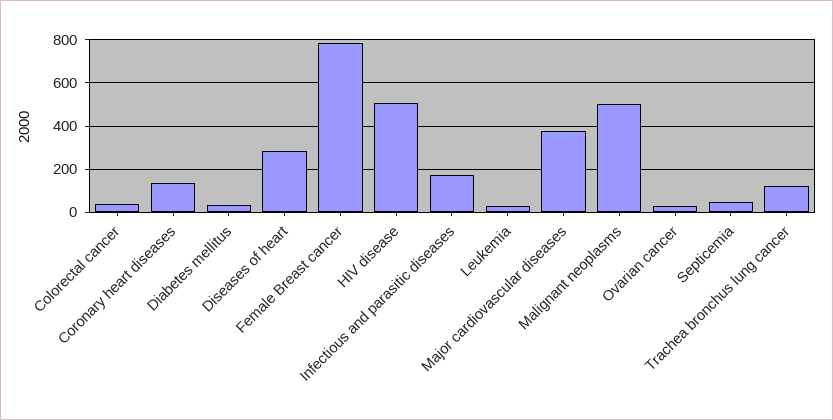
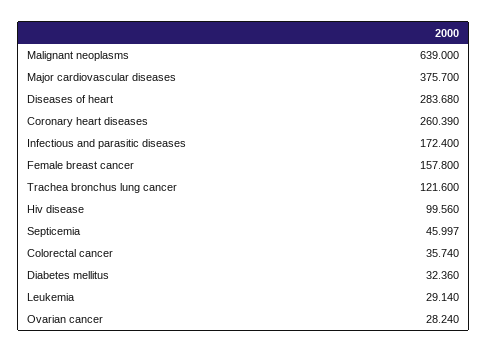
  {
    "Colorectal cancer": 35.74,
-   "Coronary heart diseases": 150,
+   "Coronary heart diseases": 260.39,
    "Diabetes mellitus": 32.36,
    "Diseases of heart": 283.68,
-   "Female Breast cancer": 800,
+   "Female Breast cancer": 157.8,
-   "HIV disease": 500,
+   "HIV disease": 99.56,
    "Infectious and parasitic diseases": 172.4,
    "Leukemia": 29.14,
    "Major cardiovascular diseases": 375.7,
-   "Malignant neoplasms": 500,
+   "Malignant neoplasms": 639,
    "Ovarian cancer": 28.24,
    "Septicemia": 45.997,
    "Trachea bronchus lung cancer": 121.6
  }

